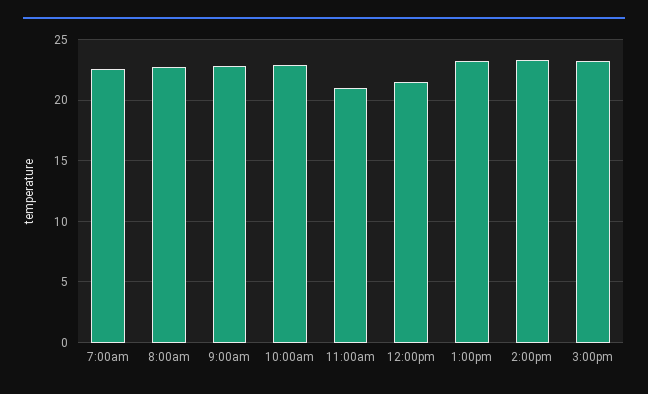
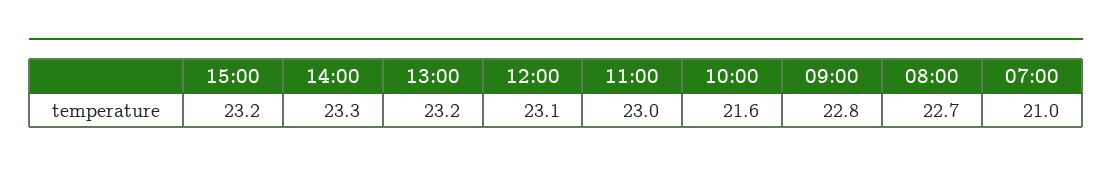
  {
-   "7:00am": 22.5,
+   "7:00am": 21,
    "8:00am": 22.7,
    "9:00am": 22.8,
-   "10:00am": 23,
+   "10:00am": 21.6,
-   "11:00am": 21,
+   "11:00am": 23,
-   "12:00pm": 21.5,
+   "12:00pm": 23.1,
    "1:00pm": 23.2,
    "2:00pm": 23.3,
    "3:00pm": 23.2
  }

